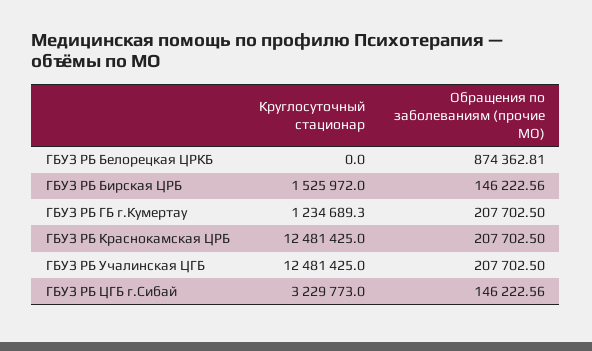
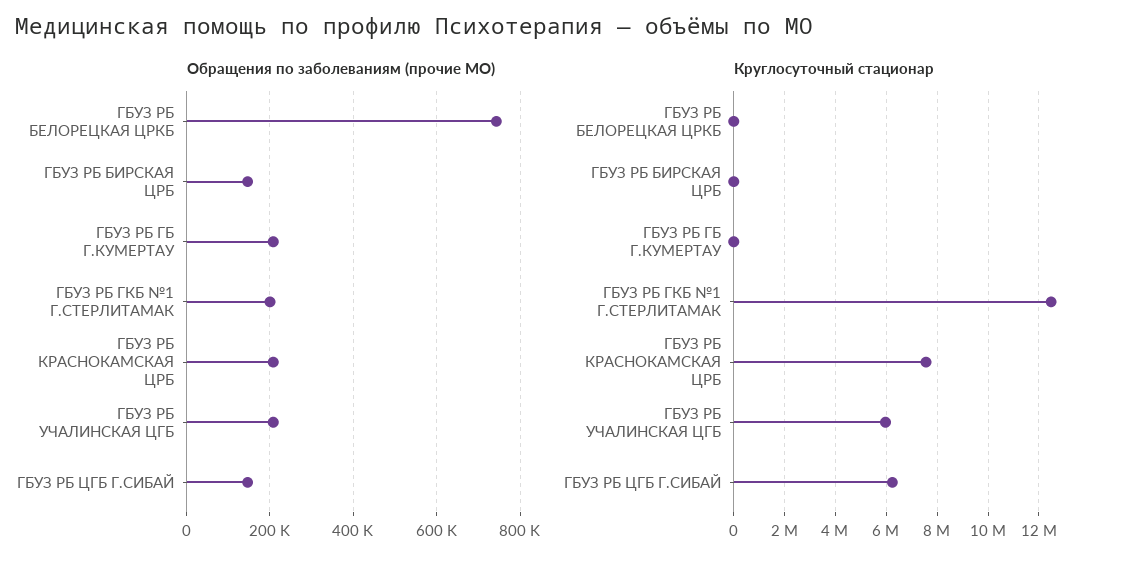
  {
    "Круглосуточный стационар": {
      "ГБУЗ РБ Белорецкая ЦРКБ": 0,
-     "ГБУЗ РБ Бирская ЦРБ": 1525972,
+     "ГБУЗ РБ Бирская ЦРБ": 0,
-     "ГБУЗ РБ ГБ г.Кумертау": 1234689.3,
+     "ГБУЗ РБ ГБ г.Кумертау": 0,
-     "ГБУЗ РБ Краснокамская ЦРБ": 12481425,
+     "ГБУЗ РБ Краснокамская ЦРБ": 7500000,
-     "ГБУЗ РБ Учалинская ЦГБ": 12481425,
+     "ГБУЗ РБ Учалинская ЦГБ": 6000000,
-     "ГБУЗ РБ ЦГБ г.Сибай": 3229773
+     "ГБУЗ РБ ЦГБ г.Сибай": 6250000,
+     "ГБУЗ РБ ГКБ №1 Г.СТЕРЛИТАМАК": 12500000
    },
    "Обращения по заболеваниям (прочие МО)": {
-     "ГБУЗ РБ Белорецкая ЦРКБ": 874362.81,
+     "ГБУЗ РБ Белорецкая ЦРКБ": 740000,
      "ГБУЗ РБ Бирская ЦРБ": 146222.56,
      "ГБУЗ РБ ГБ г.Кумертау": 207702.5,
      "ГБУЗ РБ Краснокамская ЦРБ": 207702.5,
      "ГБУЗ РБ Учалинская ЦГБ": 207702.5,
-     "ГБУЗ РБ ЦГБ г.Сибай": 146222.56
+     "ГБУЗ РБ ЦГБ г.Сибай": 146222.56,
+     "ГБУЗ РБ ГКБ №1 Г.СТЕРЛИТАМАК": 200000
    }
  }

